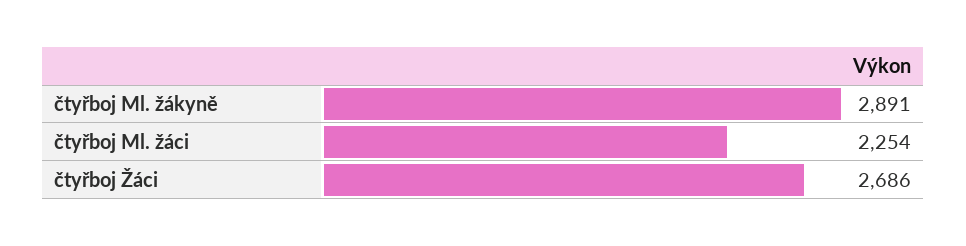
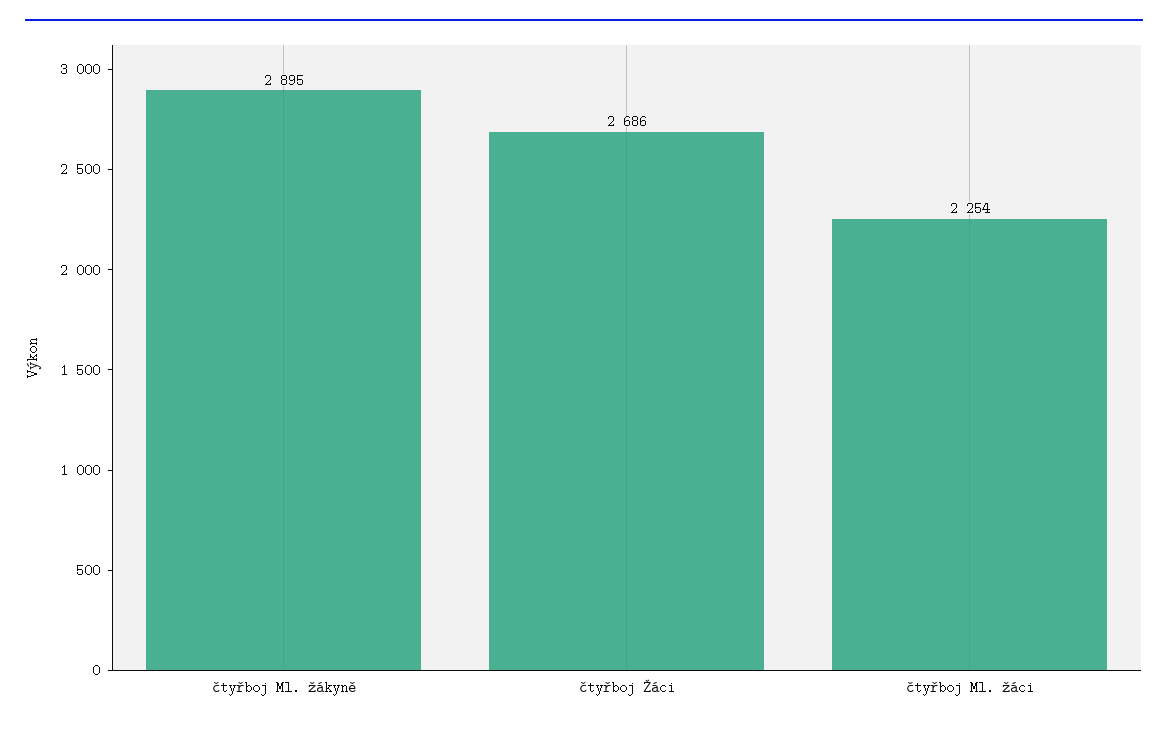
  {
-   "čtyřboj Ml. žákyně": 2891,
+   "čtyřboj Ml. žákyně": 2895,
    "čtyřboj Ml. žáci": 2254,
    "čtyřboj Žáci": 2686
  }

